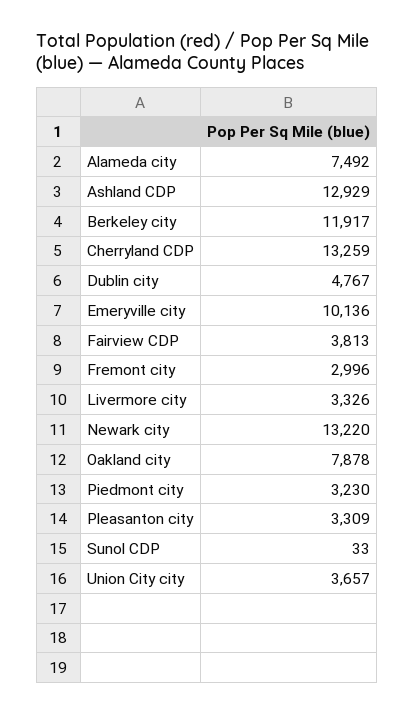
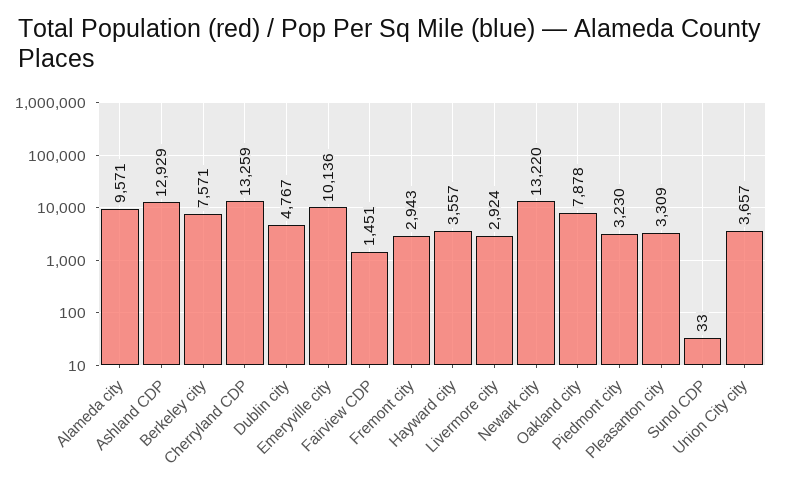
  {
-   "Alameda city": 7492,
+   "Alameda city": 9571,
    "Ashland CDP": 12929,
-   "Berkeley city": 11917,
+   "Berkeley city": 7571,
    "Cherryland CDP": 13259,
    "Dublin city": 4767,
    "Emeryville city": 10136,
-   "Fairview CDP": 3813,
+   "Fairview CDP": 1451,
-   "Fremont city": 2996,
+   "Fremont city": 2943,
-   "Livermore city": 3326,
+   "Livermore city": 2924,
    "Newark city": 13220,
    "Oakland city": 7878,
    "Piedmont city": 3230,
    "Pleasanton city": 3309,
    "Sunol CDP": 33,
-   "Union City city": 3657
+   "Union City city": 3657,
+   "Hayward city": 3557
  }

